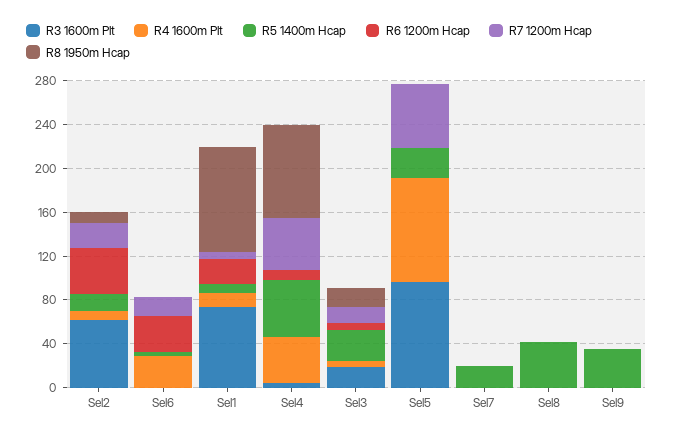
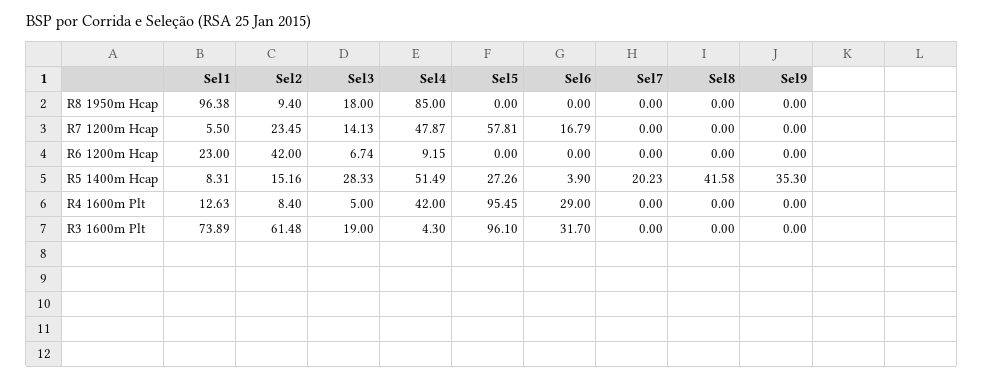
  {
    "R3 1600m Plt": {
      "Sel2": 61.48,
-     "Sel6": 0,
+     "Sel6": 31.7,
      "Sel1": 73.89,
      "Sel4": 4.3,
      "Sel3": 19,
      "Sel5": 96.1,
      "Sel7": 0,
      "Sel8": 0,
      "Sel9": 0
    },
    "R4 1600m Plt": {
      "Sel2": 8.4,
      "Sel6": 29,
      "Sel1": 12.63,
      "Sel4": 42,
      "Sel3": 5,
      "Sel5": 95.45,
      "Sel7": 0,
      "Sel8": 0,
      "Sel9": 0
    },
    "R5 1400m Hcap": {
      "Sel2": 15.16,
      "Sel6": 3.9,
      "Sel1": 8.31,
      "Sel4": 51.49,
      "Sel3": 28.33,
      "Sel5": 27.26,
      "Sel7": 20.23,
      "Sel8": 41.58,
      "Sel9": 35.3
    },
    "R6 1200m Hcap": {
      "Sel2": 42,
-     "Sel6": 30,
+     "Sel6": 0,
      "Sel1": 23,
      "Sel4": 9.15,
      "Sel3": 6.74,
      "Sel5": 0,
      "Sel7": 0,
      "Sel8": 0,
      "Sel9": 0
    },
    "R7 1200m Hcap": {
      "Sel2": 23.45,
      "Sel6": 16.79,
      "Sel1": 5.5,
      "Sel4": 47.87,
      "Sel3": 14.13,
      "Sel5": 57.81,
      "Sel7": 0,
      "Sel8": 0,
      "Sel9": 0
    },
    "R8 1950m Hcap": {
      "Sel2": 9.4,
      "Sel6": 0,
      "Sel1": 96.38,
      "Sel4": 85,
      "Sel3": 18,
      "Sel5": 0,
      "Sel7": 0,
      "Sel8": 0,
      "Sel9": 0
    }
  }

